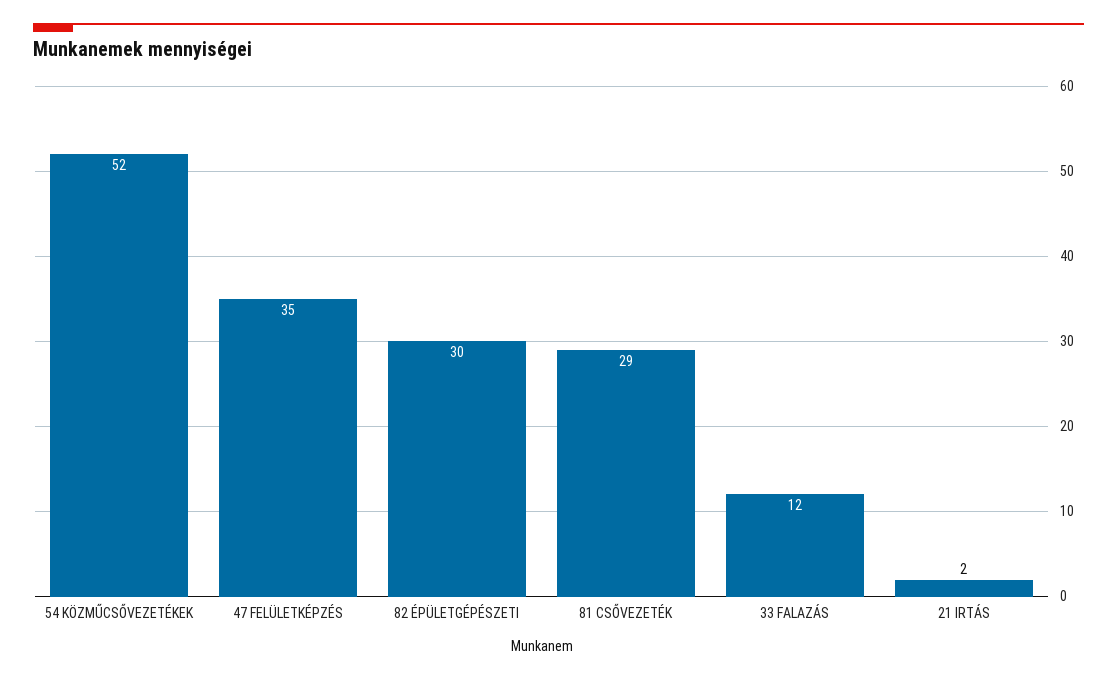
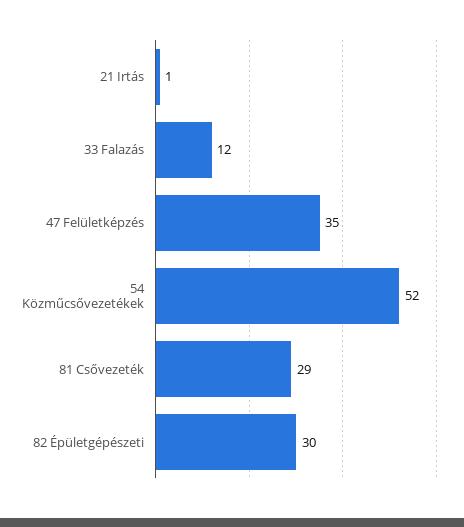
  {
    "54 KÖZMŰCSŐVEZETÉKEK": 52,
    "47 FELÜLETKÉPZÉS": 35,
    "82 ÉPÜLETGÉPÉSZETI": 30,
    "81 CSŐVEZETÉK": 29,
    "33 FALAZÁS": 12,
-   "21 IRTÁS": 2
+   "21 IRTÁS": 1
  }

